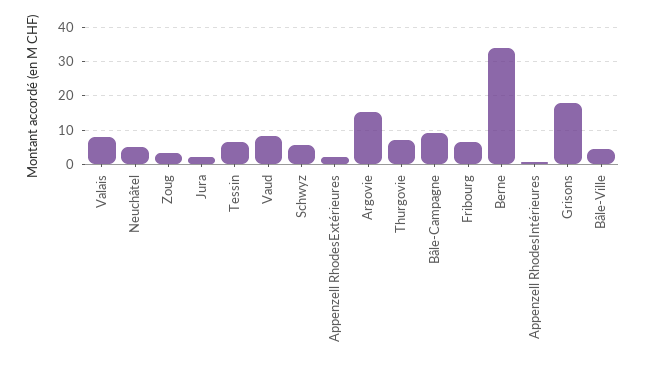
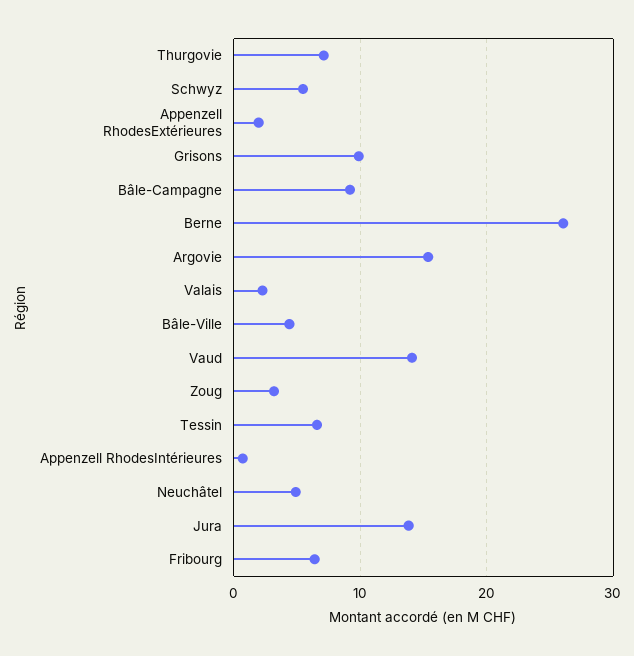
  {
-   "Valais": 8,
+   "Valais": 2,
    "Neuchâtel": 5,
    "Zoug": 3,
-   "Jura": 2,
+   "Jura": 14,
    "Tessin": 7,
-   "Vaud": 8,
+   "Vaud": 14,
    "Schwyz": 5,
    "Appenzell RhodesExtérieures": 2,
    "Argovie": 15,
    "Thurgovie": 7,
    "Bâle-Campagne": 9,
    "Fribourg": 6,
-   "Berne": 34,
+   "Berne": 26,
    "Appenzell RhodesIntérieures": 1,
-   "Grisons": 18,
+   "Grisons": 10,
    "Bâle-Ville": 4
  }

